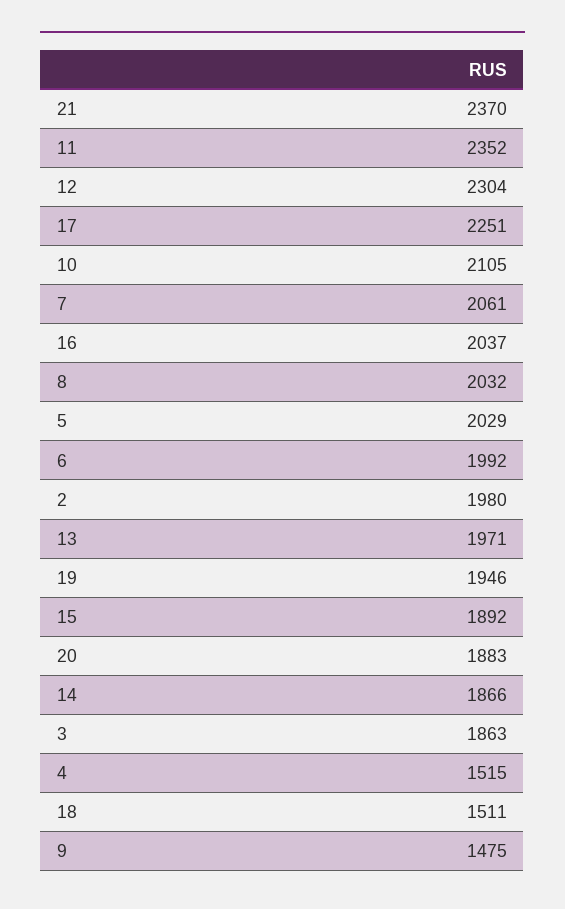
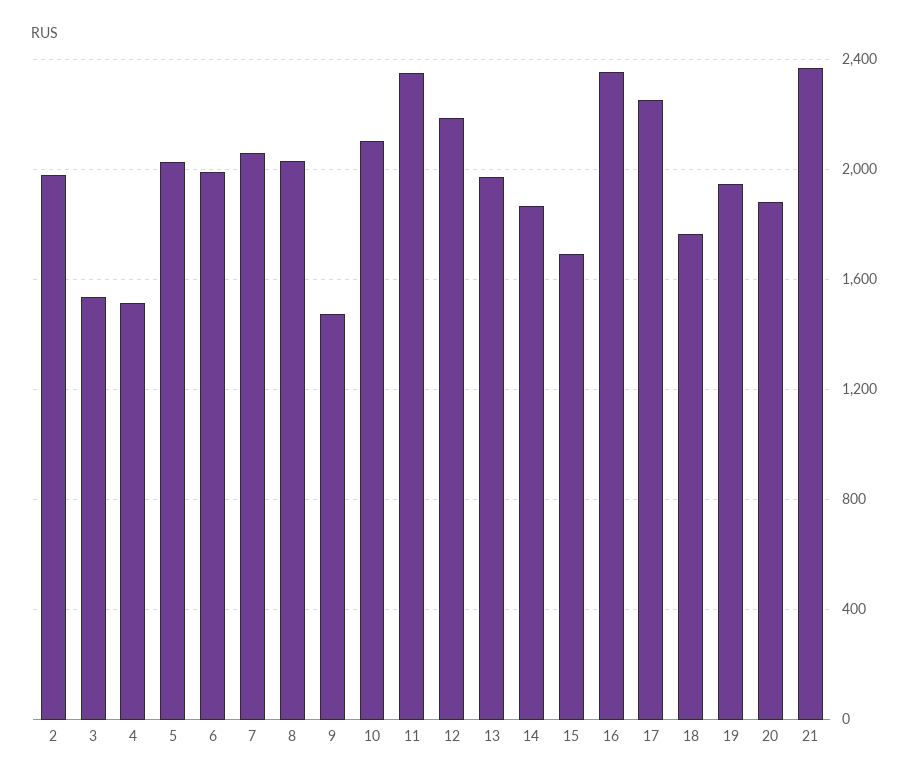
  {
    "21": 2370,
    "11": 2352,
-   "12": 2304,
+   "12": 2200,
    "17": 2251,
    "10": 2105,
    "7": 2061,
-   "16": 2037,
+   "16": 2350,
    "8": 2032,
    "5": 2029,
    "6": 1992,
    "2": 1980,
    "13": 1971,
    "19": 1946,
-   "15": 1892,
+   "15": 1700,
    "20": 1883,
    "14": 1866,
-   "3": 1863,
+   "3": 1550,
    "4": 1515,
-   "18": 1511,
+   "18": 1750,
    "9": 1475
  }

